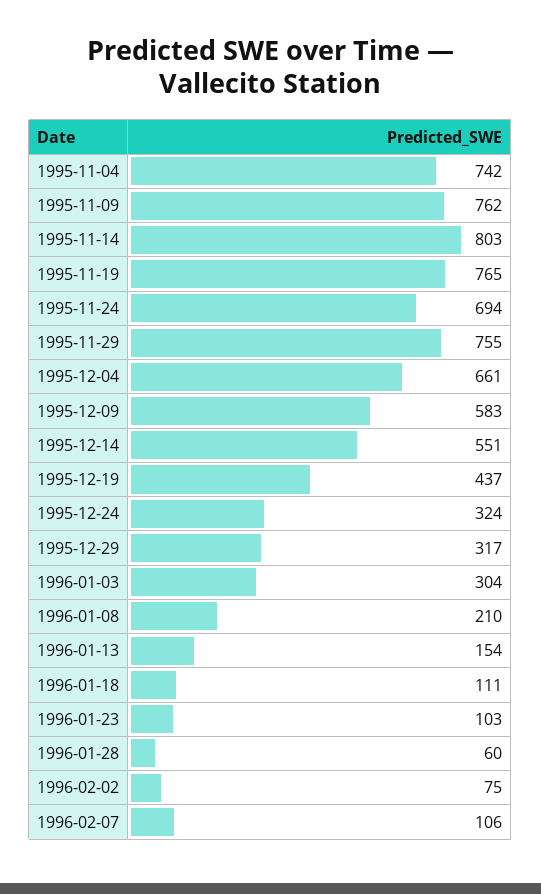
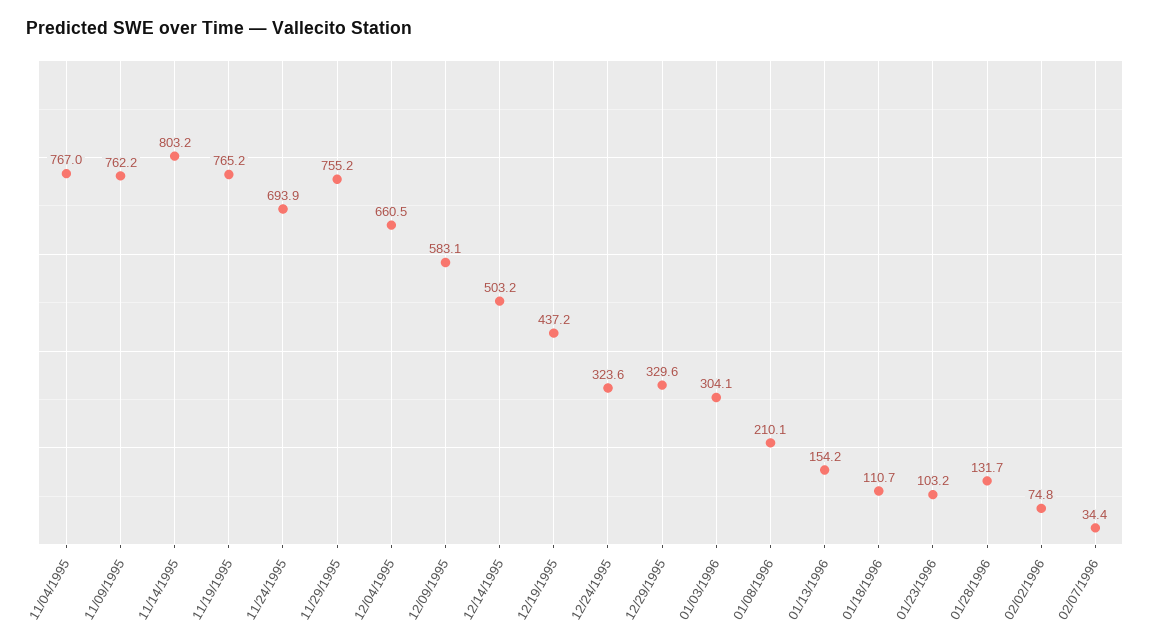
  {
-   "1995-11-04": 742,
+   "1995-11-04": 767,
    "1995-11-09": 762.2,
    "1995-11-14": 803.2,
    "1995-11-19": 765.2,
    "1995-11-24": 693.9,
    "1995-11-29": 755.2,
    "1995-12-04": 660.5,
    "1995-12-09": 583.1,
-   "1995-12-14": 551,
+   "1995-12-14": 503.2,
    "1995-12-19": 437.2,
    "1995-12-24": 323.6,
-   "1995-12-29": 317,
+   "1995-12-29": 329.6,
    "1996-01-03": 304.1,
    "1996-01-08": 210.1,
    "1996-01-13": 154.2,
    "1996-01-18": 110.7,
    "1996-01-23": 103.2,
-   "1996-01-28": 60,
+   "1996-01-28": 131.7,
    "1996-02-02": 74.8,
-   "1996-02-07": 106
+   "1996-02-07": 34.4
  }

